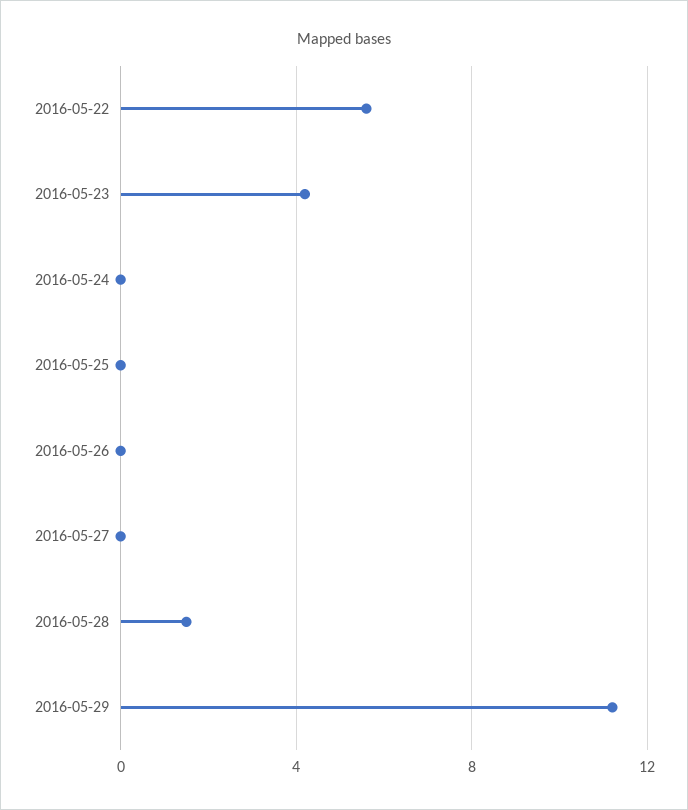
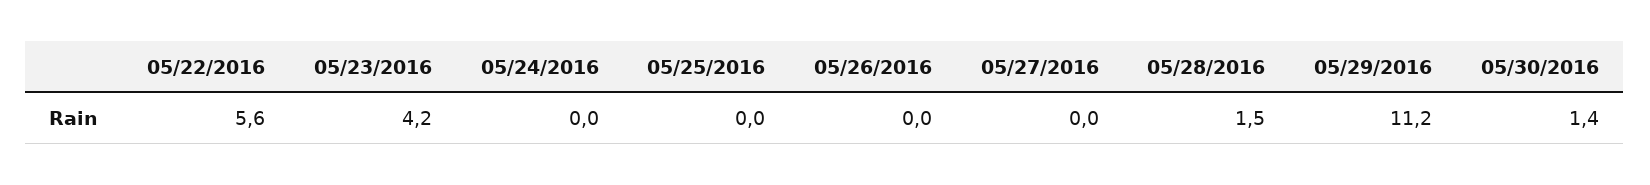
  {
    "2016-05-22": 5.6,
    "2016-05-23": 4.2,
    "2016-05-24": 0,
    "2016-05-25": 0,
    "2016-05-26": 0,
    "2016-05-27": 0,
    "2016-05-28": 1.5,
-   "2016-05-29": 11.2
+   "2016-05-29": 11.2,
+   "05/30/2016": 1.4
  }

